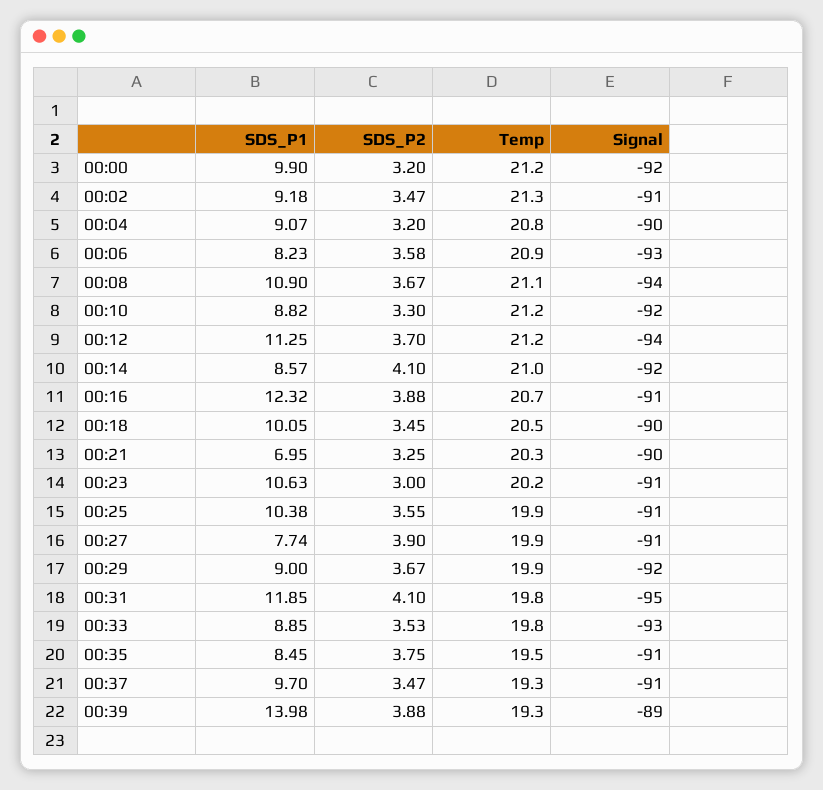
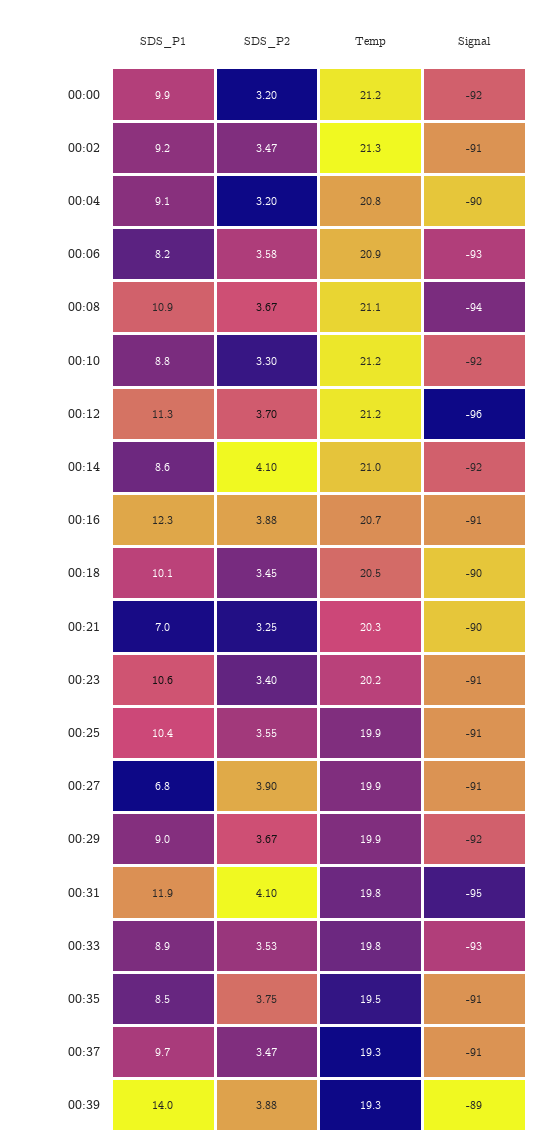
  {
    "SDS_P1": {
      "00:00": 9.9,
      "00:02": 9.18,
      "00:04": 9.07,
      "00:06": 8.23,
      "00:08": 10.9,
      "00:10": 8.82,
      "00:12": 11.25,
      "00:14": 8.57,
      "00:16": 12.32,
      "00:18": 10.05,
      "00:21": 6.95,
      "00:23": 10.63,
      "00:25": 10.38,
-     "00:27": 7.74,
+     "00:27": 6.8,
      "00:29": 9,
      "00:31": 11.85,
      "00:33": 8.85,
      "00:35": 8.45,
      "00:37": 9.7,
      "00:39": 13.98
    },
    "SDS_P2": {
      "00:00": 3.2,
      "00:02": 3.47,
      "00:04": 3.2,
      "00:06": 3.58,
      "00:08": 3.67,
      "00:10": 3.3,
      "00:12": 3.7,
      "00:14": 4.1,
      "00:16": 3.88,
      "00:18": 3.45,
      "00:21": 3.25,
-     "00:23": 3,
+     "00:23": 3.4,
      "00:25": 3.55,
      "00:27": 3.9,
      "00:29": 3.67,
      "00:31": 4.1,
      "00:33": 3.53,
      "00:35": 3.75,
      "00:37": 3.47,
      "00:39": 3.88
    },
    "Temp": {
      "00:00": 21.2,
      "00:02": 21.3,
      "00:04": 20.8,
      "00:06": 20.9,
      "00:08": 21.1,
      "00:10": 21.2,
      "00:12": 21.2,
      "00:14": 21,
      "00:16": 20.7,
      "00:18": 20.5,
      "00:21": 20.3,
      "00:23": 20.2,
      "00:25": 19.9,
      "00:27": 19.9,
      "00:29": 19.9,
      "00:31": 19.8,
      "00:33": 19.8,
      "00:35": 19.5,
      "00:37": 19.3,
      "00:39": 19.3
    },
    "Signal": {
      "00:00": -92,
      "00:02": -91,
      "00:04": -90,
      "00:06": -93,
      "00:08": -94,
      "00:10": -92,
-     "00:12": -94,
+     "00:12": -96,
      "00:14": -92,
      "00:16": -91,
      "00:18": -90,
      "00:21": -90,
      "00:23": -91,
      "00:25": -91,
      "00:27": -91,
      "00:29": -92,
      "00:31": -95,
      "00:33": -93,
      "00:35": -91,
      "00:37": -91,
      "00:39": -89
    }
  }

